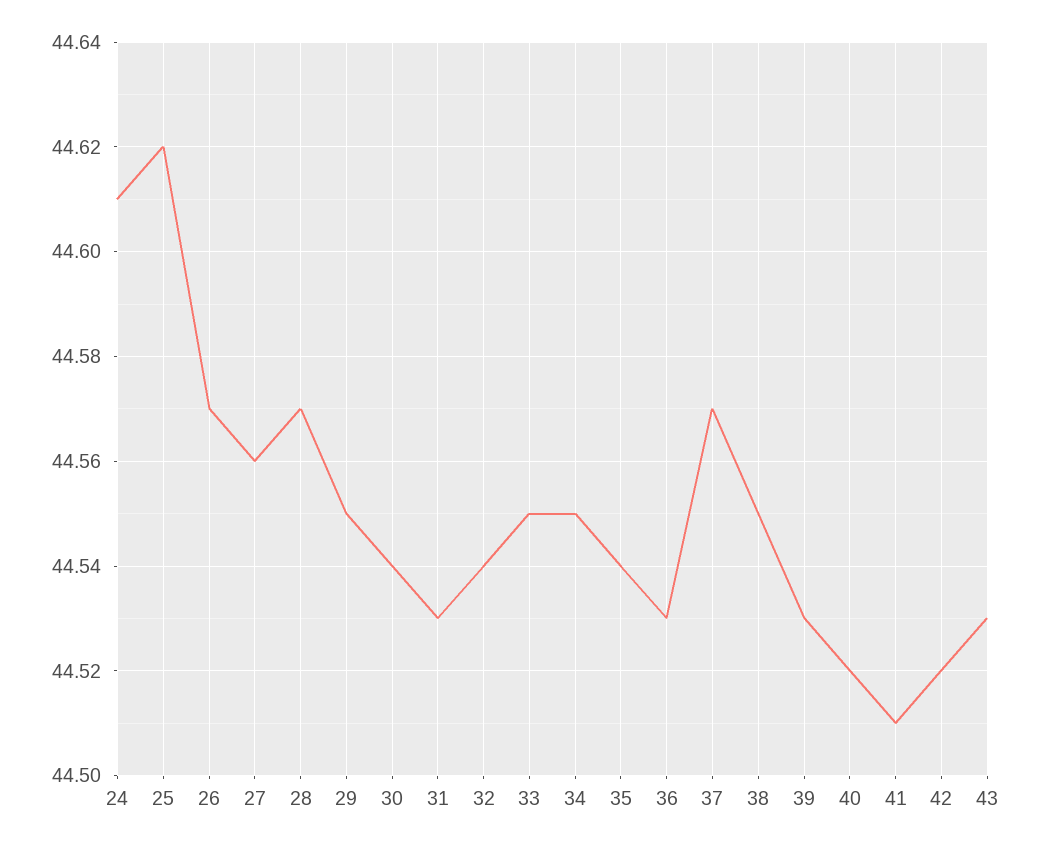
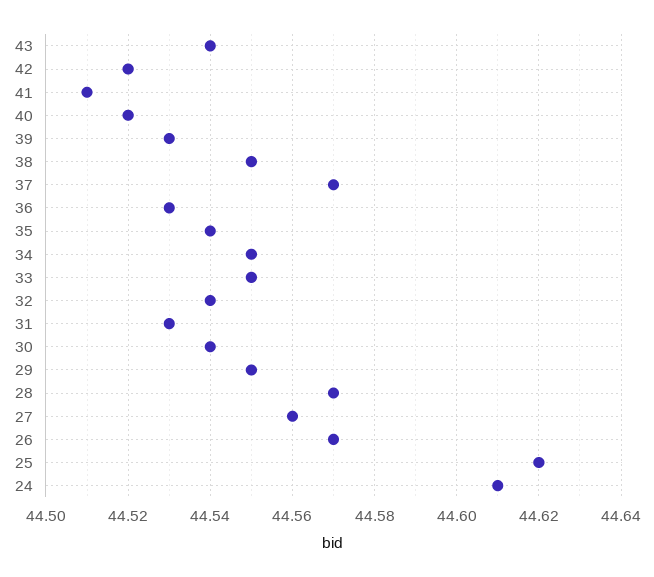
  {
    "24": 44.61,
    "25": 44.62,
    "26": 44.57,
    "27": 44.56,
    "28": 44.57,
    "29": 44.55,
    "30": 44.54,
    "31": 44.53,
    "32": 44.54,
    "33": 44.55,
    "34": 44.55,
    "35": 44.54,
    "36": 44.53,
    "37": 44.57,
    "38": 44.55,
    "39": 44.53,
    "40": 44.52,
    "41": 44.51,
    "42": 44.52,
-   "43": 44.53
+   "43": 44.54
  }

